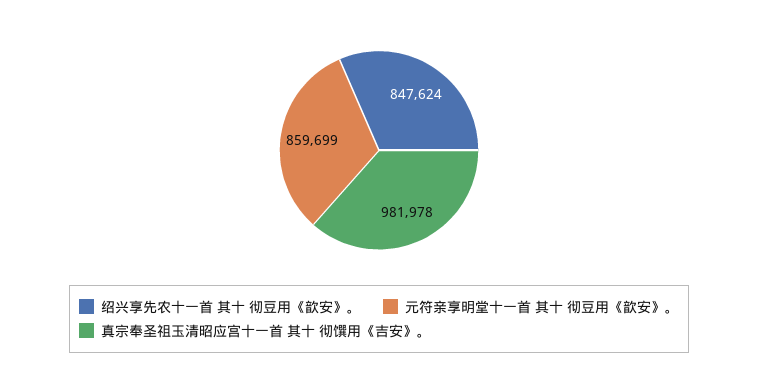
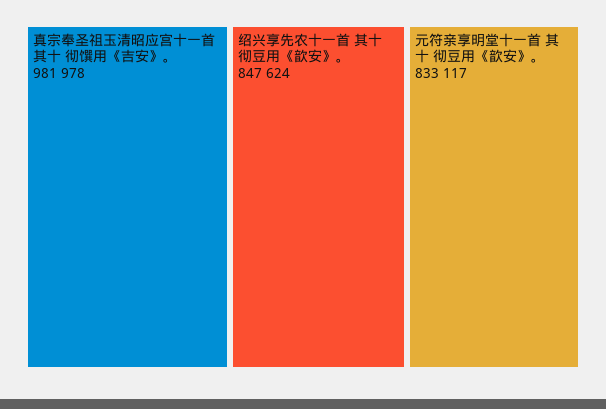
  {
    "绍兴享先农十一首 其十 彻豆用《歆安》。": 847624,
-   "元符亲享明堂十一首 其十 彻豆用《歆安》。": 859699,
+   "元符亲享明堂十一首 其十 彻豆用《歆安》。": 833117,
    "真宗奉圣祖玉清昭应宫十一首 其十 彻馔用《吉安》。": 981978
  }

